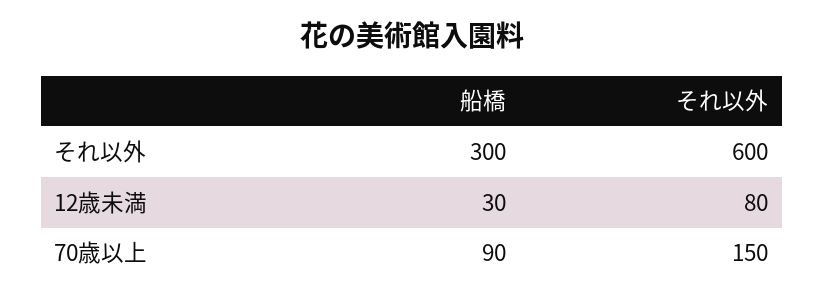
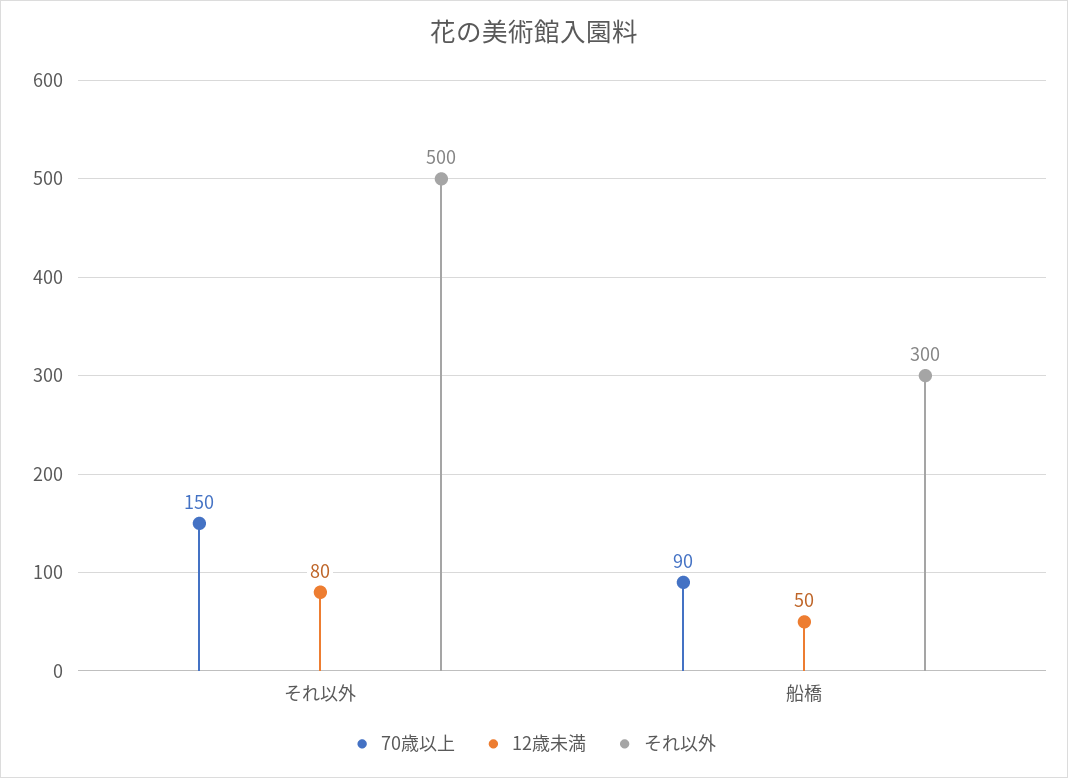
  {
    "それ以外": {
      "船橋": 300,
-     "それ以外": 600
+     "それ以外": 500
    },
    "12歳未満": {
-     "船橋": 30,
+     "船橋": 50,
      "それ以外": 80
    },
    "70歳以上": {
      "船橋": 90,
      "それ以外": 150
    }
  }

